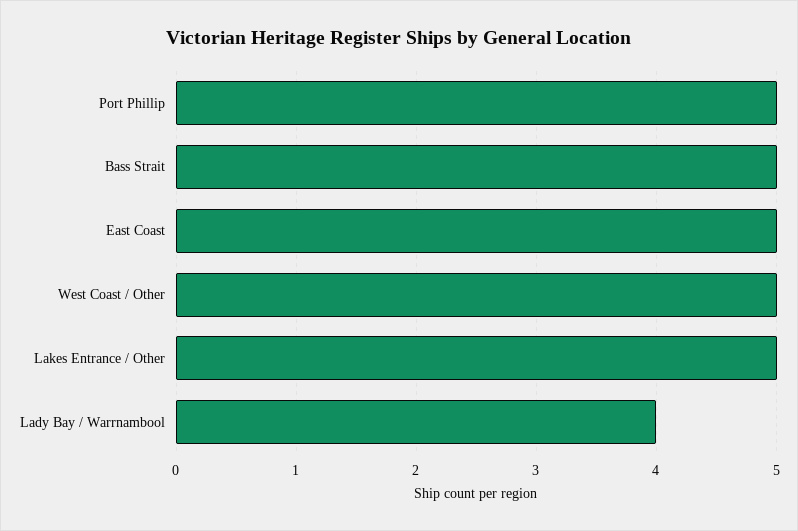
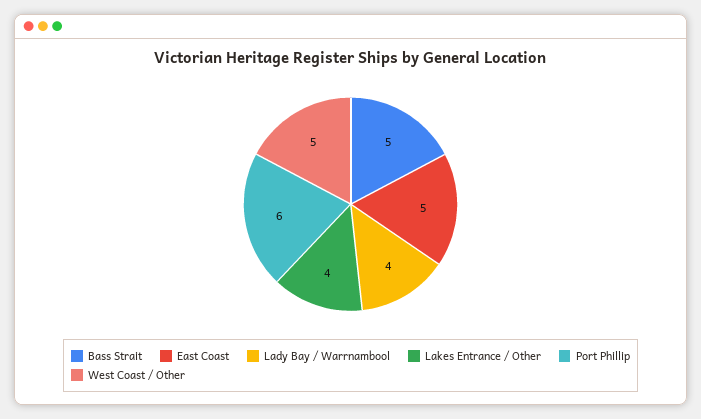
  {
-   "Port Phillip": 5,
+   "Port Phillip": 6,
    "Bass Strait": 5,
    "East Coast": 5,
    "West Coast / Other": 5,
-   "Lakes Entrance / Other": 5,
+   "Lakes Entrance / Other": 4,
    "Lady Bay / Warrnambool": 4
  }

